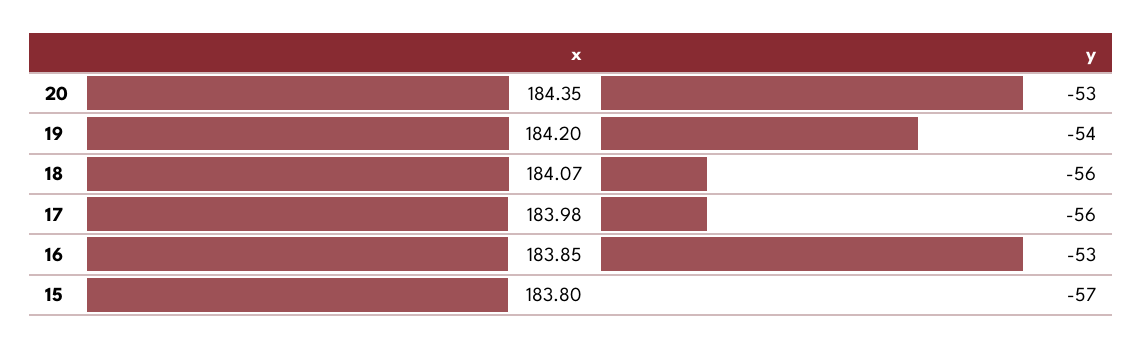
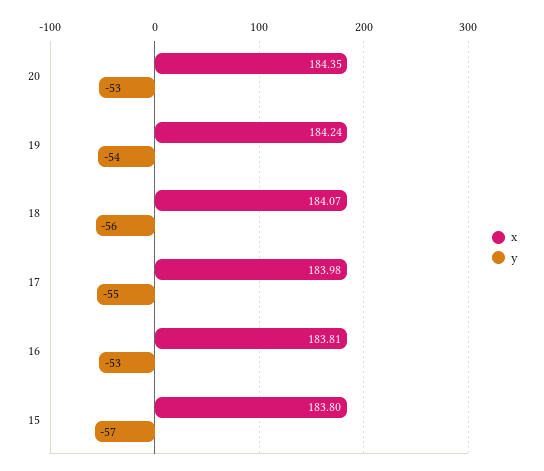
  {
    "x": {
      "20": 184.35,
-     "19": 184.2,
+     "19": 184.24,
      "18": 184.07,
      "17": 183.98,
-     "16": 183.85,
+     "16": 183.81,
      "15": 183.8
    },
    "y": {
      "20": -53,
      "19": -54,
      "18": -56,
-     "17": -56,
+     "17": -55,
      "16": -53,
      "15": -57
    }
  }

